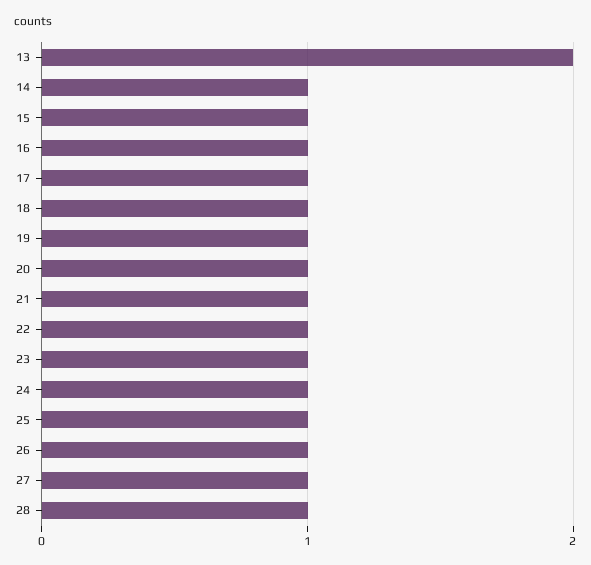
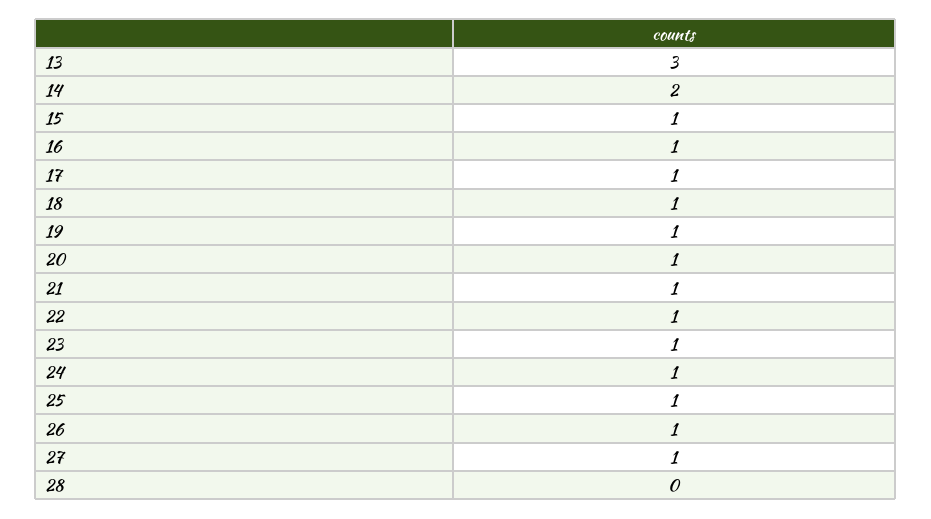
  {
-   "13": 2,
+   "13": 3,
-   "14": 1,
+   "14": 2,
    "15": 1,
    "16": 1,
    "17": 1,
    "18": 1,
    "19": 1,
    "20": 1,
    "21": 1,
    "22": 1,
    "23": 1,
    "24": 1,
    "25": 1,
    "26": 1,
    "27": 1,
-   "28": 1
+   "28": 0
  }

